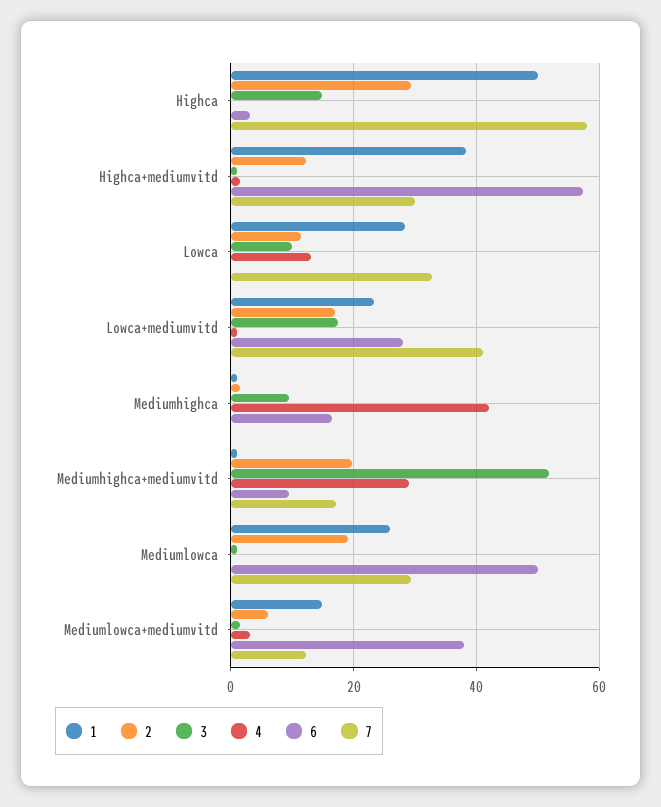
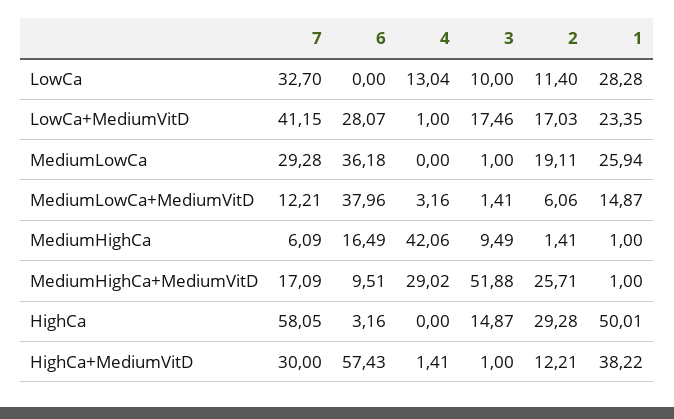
  {
    "1": {
      "Highca": 50.01,
      "Highca+mediumvitd": 38.22,
      "Lowca": 28.28,
      "Lowca+mediumvitd": 23.35,
      "Mediumhighca": 1,
      "Mediumhighca+mediumvitd": 1,
      "Mediumlowca": 25.94,
      "Mediumlowca+mediumvitd": 14.87
    },
    "2": {
      "Highca": 29.28,
      "Highca+mediumvitd": 12.21,
      "Lowca": 11.4,
      "Lowca+mediumvitd": 17.03,
      "Mediumhighca": 1.41,
-     "Mediumhighca+mediumvitd": 20,
+     "Mediumhighca+mediumvitd": 25.71,
      "Mediumlowca": 19.11,
      "Mediumlowca+mediumvitd": 6.06
    },
    "3": {
      "Highca": 14.87,
      "Highca+mediumvitd": 1,
      "Lowca": 10,
      "Lowca+mediumvitd": 17.46,
      "Mediumhighca": 9.49,
      "Mediumhighca+mediumvitd": 51.88,
      "Mediumlowca": 1,
      "Mediumlowca+mediumvitd": 1.41
    },
    "4": {
      "Highca": 0,
      "Highca+mediumvitd": 1.41,
      "Lowca": 13.04,
      "Lowca+mediumvitd": 1,
      "Mediumhighca": 42.06,
      "Mediumhighca+mediumvitd": 29.02,
      "Mediumlowca": 0,
      "Mediumlowca+mediumvitd": 3.16
    },
    "6": {
      "Highca": 3.16,
      "Highca+mediumvitd": 57.43,
      "Lowca": 0,
      "Lowca+mediumvitd": 28.07,
      "Mediumhighca": 16.49,
      "Mediumhighca+mediumvitd": 9.51,
-     "Mediumlowca": 50,
+     "Mediumlowca": 36.18,
      "Mediumlowca+mediumvitd": 37.96
    },
    "7": {
      "Highca": 58.05,
      "Highca+mediumvitd": 30,
      "Lowca": 32.7,
      "Lowca+mediumvitd": 41.15,
-     "Mediumhighca": 0,
+     "Mediumhighca": 6.09,
      "Mediumhighca+mediumvitd": 17.09,
      "Mediumlowca": 29.28,
      "Mediumlowca+mediumvitd": 12.21
    }
  }

